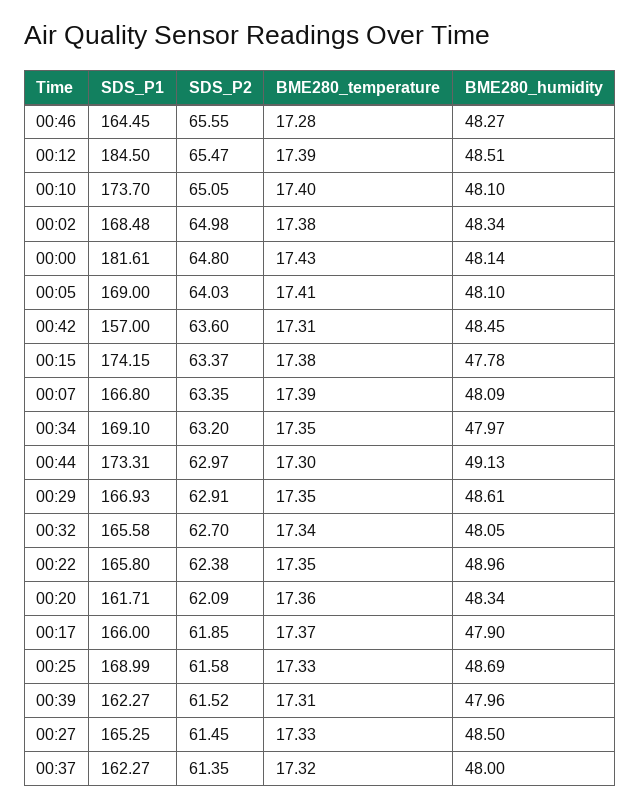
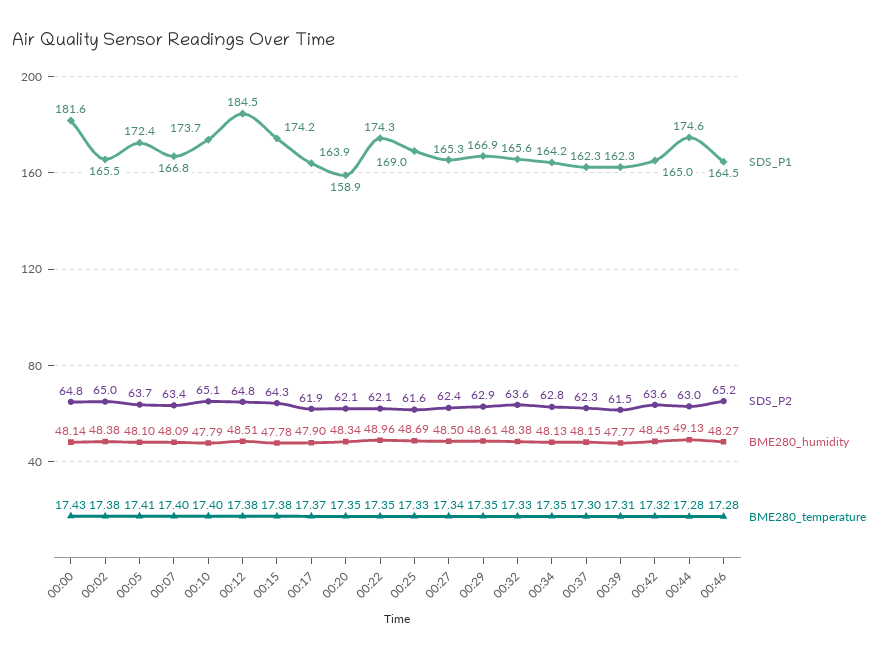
  {
    "SDS_P1": {
      "00:46": 164.45,
      "00:12": 184.5,
      "00:10": 173.7,
-     "00:02": 168.48,
+     "00:02": 165.5,
      "00:00": 181.61,
-     "00:05": 169,
+     "00:05": 172.4,
-     "00:42": 157,
+     "00:42": 165,
      "00:15": 174.15,
      "00:07": 166.8,
-     "00:34": 169.1,
+     "00:34": 164.2,
-     "00:44": 173.31,
+     "00:44": 174.6,
      "00:29": 166.93,
      "00:32": 165.58,
-     "00:22": 165.8,
+     "00:22": 174.3,
-     "00:20": 161.71,
+     "00:20": 158.9,
-     "00:17": 166,
+     "00:17": 163.9,
      "00:25": 168.99,
      "00:39": 162.27,
      "00:27": 165.25,
      "00:37": 162.27
    },
    "SDS_P2": {
-     "00:46": 65.55,
+     "00:46": 65.2,
-     "00:12": 65.47,
+     "00:12": 64.8,
      "00:10": 65.05,
      "00:02": 64.98,
      "00:00": 64.8,
-     "00:05": 64.03,
+     "00:05": 63.7,
      "00:42": 63.6,
-     "00:15": 63.37,
+     "00:15": 64.3,
      "00:07": 63.35,
-     "00:34": 63.2,
+     "00:34": 62.8,
      "00:44": 62.97,
      "00:29": 62.91,
-     "00:32": 62.7,
+     "00:32": 63.6,
-     "00:22": 62.38,
+     "00:22": 62.1,
      "00:20": 62.09,
      "00:17": 61.85,
      "00:25": 61.58,
      "00:39": 61.52,
-     "00:27": 61.45,
+     "00:27": 62.4,
-     "00:37": 61.35
+     "00:37": 62.3
    },
    "BME280_temperature": {
      "00:46": 17.28,
-     "00:12": 17.39,
+     "00:12": 17.38,
      "00:10": 17.4,
      "00:02": 17.38,
      "00:00": 17.43,
      "00:05": 17.41,
-     "00:42": 17.31,
+     "00:42": 17.32,
      "00:15": 17.38,
-     "00:07": 17.39,
+     "00:07": 17.4,
      "00:34": 17.35,
-     "00:44": 17.3,
+     "00:44": 17.28,
      "00:29": 17.35,
-     "00:32": 17.34,
+     "00:32": 17.33,
      "00:22": 17.35,
-     "00:20": 17.36,
+     "00:20": 17.35,
      "00:17": 17.37,
      "00:25": 17.33,
      "00:39": 17.31,
-     "00:27": 17.33,
+     "00:27": 17.34,
-     "00:37": 17.32
+     "00:37": 17.3
    },
    "BME280_humidity": {
      "00:46": 48.27,
      "00:12": 48.51,
-     "00:10": 48.1,
+     "00:10": 47.79,
-     "00:02": 48.34,
+     "00:02": 48.38,
      "00:00": 48.14,
      "00:05": 48.1,
      "00:42": 48.45,
      "00:15": 47.78,
      "00:07": 48.09,
-     "00:34": 47.97,
+     "00:34": 48.13,
      "00:44": 49.13,
      "00:29": 48.61,
-     "00:32": 48.05,
+     "00:32": 48.38,
      "00:22": 48.96,
      "00:20": 48.34,
      "00:17": 47.9,
      "00:25": 48.69,
-     "00:39": 47.96,
+     "00:39": 47.77,
      "00:27": 48.5,
-     "00:37": 48
+     "00:37": 48.15
    }
  }

